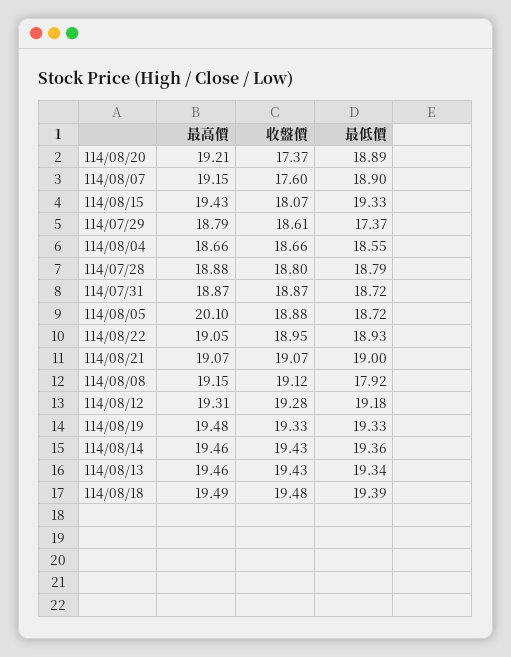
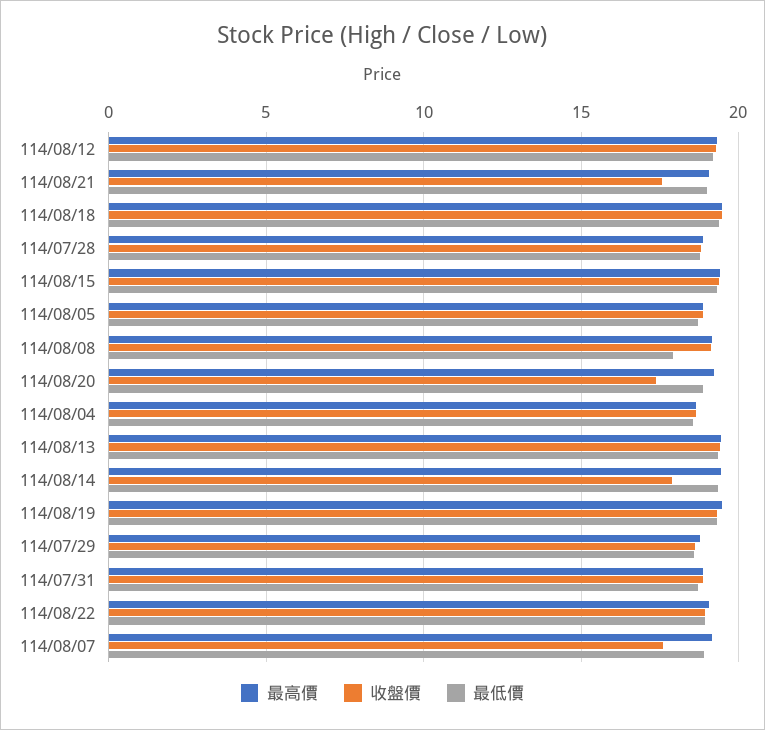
  {
    "最高價": {
      "114/08/20": 19.21,
      "114/08/07": 19.15,
      "114/08/15": 19.43,
      "114/07/29": 18.79,
      "114/08/04": 18.66,
      "114/07/28": 18.88,
      "114/07/31": 18.87,
-     "114/08/05": 20.1,
+     "114/08/05": 19,
      "114/08/22": 19.05,
      "114/08/21": 19.07,
      "114/08/08": 19.15,
      "114/08/12": 19.31,
      "114/08/19": 19.48,
      "114/08/14": 19.46,
      "114/08/13": 19.46,
      "114/08/18": 19.49
    },
    "收盤價": {
      "114/08/20": 17.37,
      "114/08/07": 17.6,
-     "114/08/15": 18.07,
+     "114/08/15": 19.5,
      "114/07/29": 18.61,
      "114/08/04": 18.66,
      "114/07/28": 18.8,
      "114/07/31": 18.87,
      "114/08/05": 18.88,
      "114/08/22": 18.95,
-     "114/08/21": 19.07,
+     "114/08/21": 17.5,
      "114/08/08": 19.12,
      "114/08/12": 19.28,
      "114/08/19": 19.33,
-     "114/08/14": 19.43,
+     "114/08/14": 18,
      "114/08/13": 19.43,
      "114/08/18": 19.48
    },
    "最低價": {
      "114/08/20": 18.89,
      "114/08/07": 18.9,
      "114/08/15": 19.33,
-     "114/07/29": 17.37,
+     "114/07/29": 18.5,
      "114/08/04": 18.55,
      "114/07/28": 18.79,
      "114/07/31": 18.72,
      "114/08/05": 18.72,
      "114/08/22": 18.93,
      "114/08/21": 19,
      "114/08/08": 17.92,
      "114/08/12": 19.18,
      "114/08/19": 19.33,
      "114/08/14": 19.36,
      "114/08/13": 19.34,
      "114/08/18": 19.39
    }
  }

